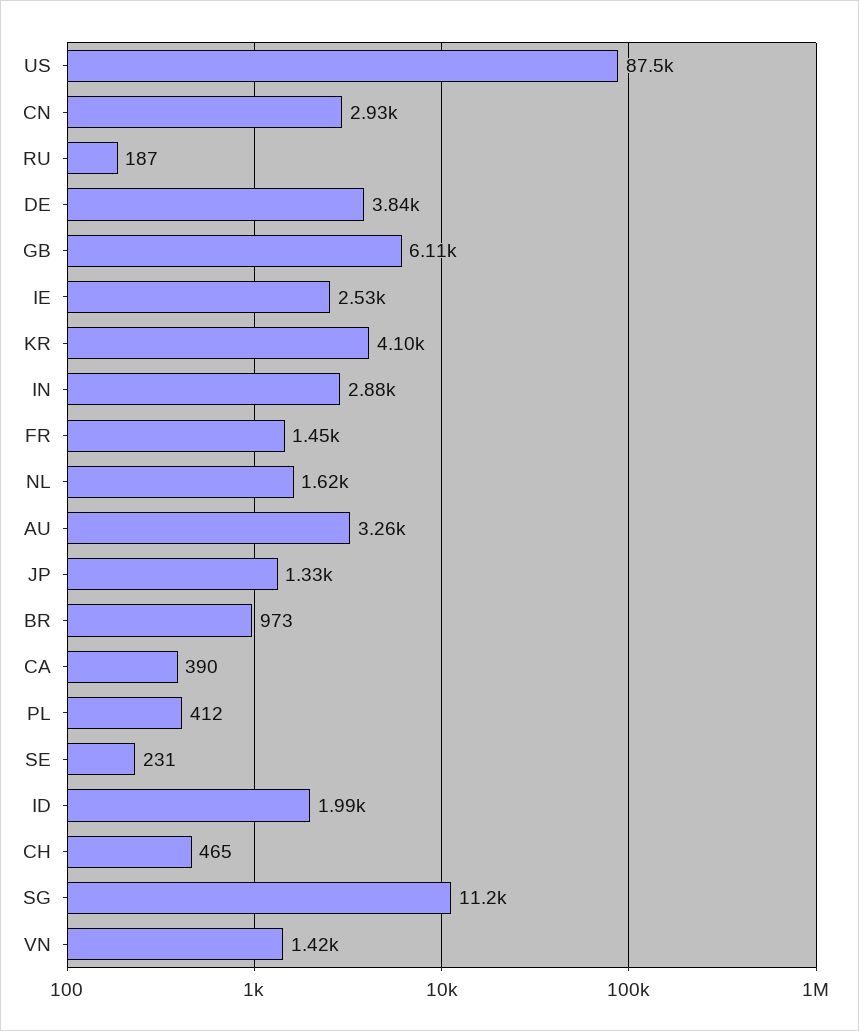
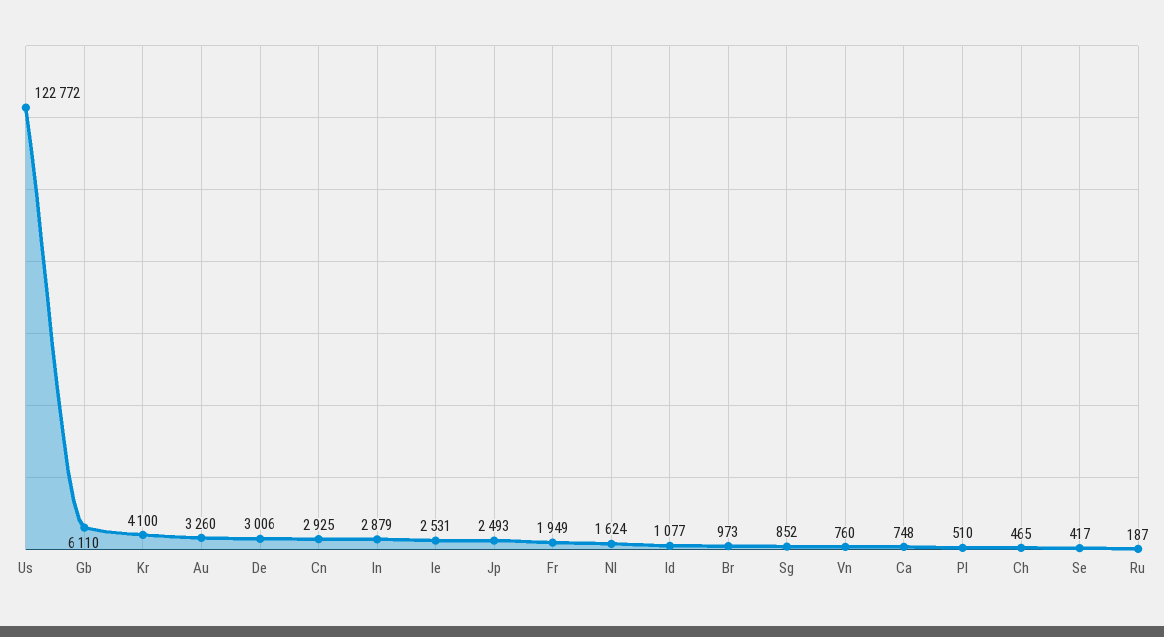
  {
-   "US": 87500,
+   "US": 122772,
    "CN": 2925,
    "RU": 187,
-   "DE": 3840,
+   "DE": 3006,
    "GB": 6110,
    "IE": 2531,
    "KR": 4100,
    "IN": 2879,
-   "FR": 1450,
+   "FR": 1949,
    "NL": 1624,
    "AU": 3260,
-   "JP": 1330,
+   "JP": 2493,
    "BR": 973,
-   "CA": 390,
+   "CA": 748,
-   "PL": 412,
+   "PL": 510,
-   "SE": 231,
+   "SE": 417,
-   "ID": 1990,
+   "ID": 1077,
    "CH": 465,
-   "SG": 11200,
+   "SG": 852,
-   "VN": 1420
+   "VN": 760
  }

